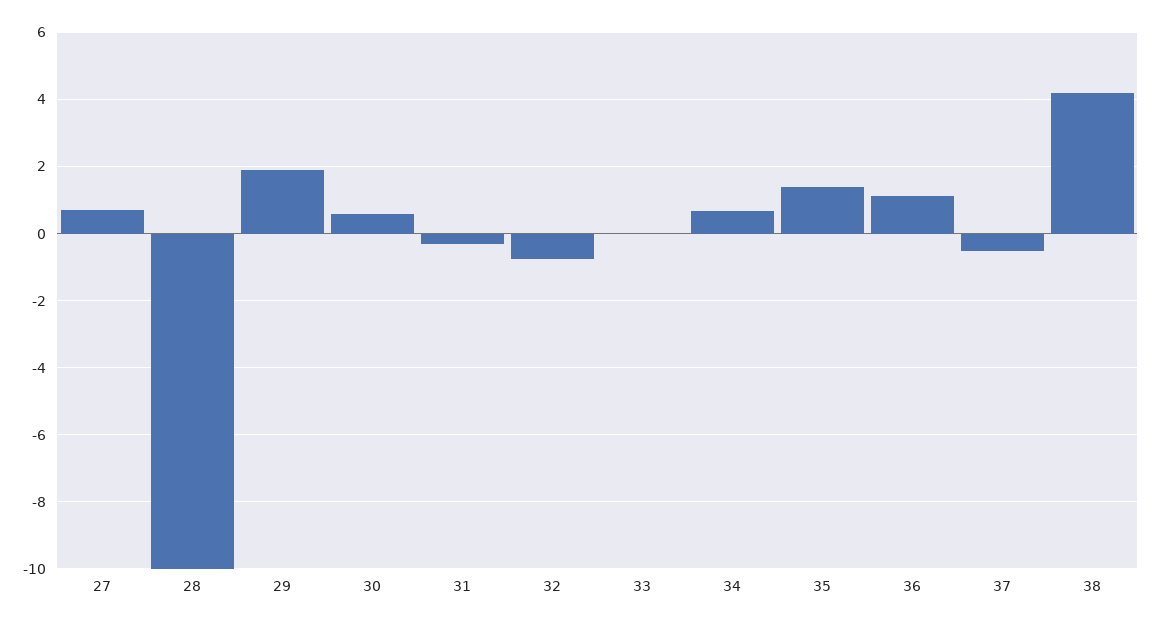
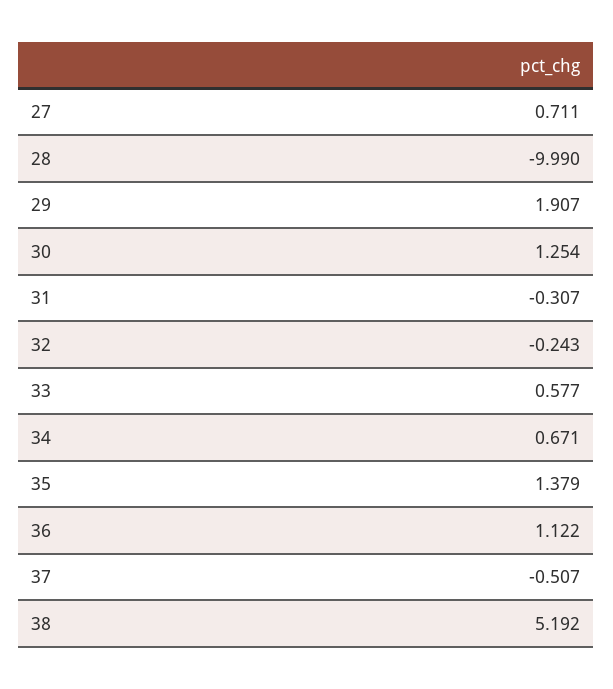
  {
    "27": 0.711,
    "28": -9.99,
    "29": 1.907,
-   "30": 0.6,
+   "30": 1.254,
    "31": -0.307,
-   "32": -0.8,
+   "32": -0.243,
-   "33": 0,
+   "33": 0.577,
    "34": 0.671,
    "35": 1.379,
    "36": 1.122,
    "37": -0.507,
-   "38": 4.2
+   "38": 5.192
  }

